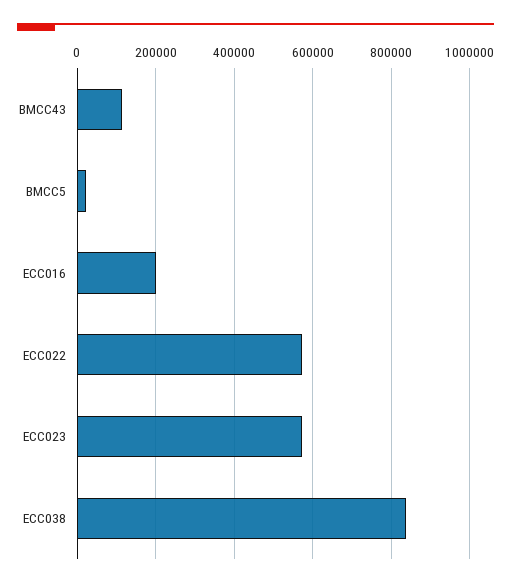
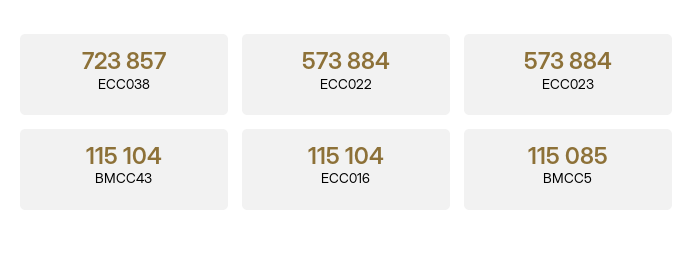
  {
    "BMCC43": 115104,
-   "BMCC5": 20000,
+   "BMCC5": 115085,
-   "ECC016": 200000,
+   "ECC016": 115104,
    "ECC022": 573884,
    "ECC023": 573884,
-   "ECC038": 840000
+   "ECC038": 723857
  }

